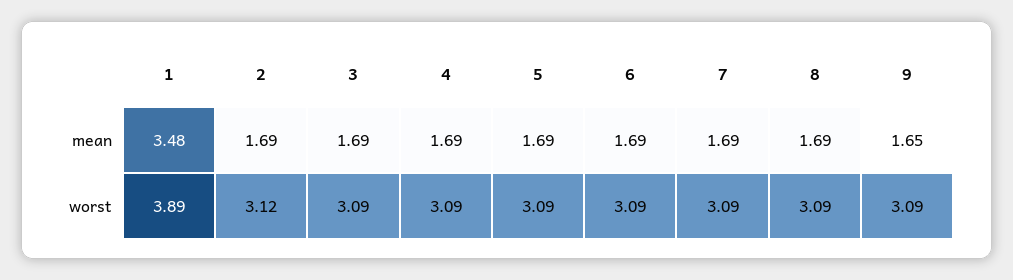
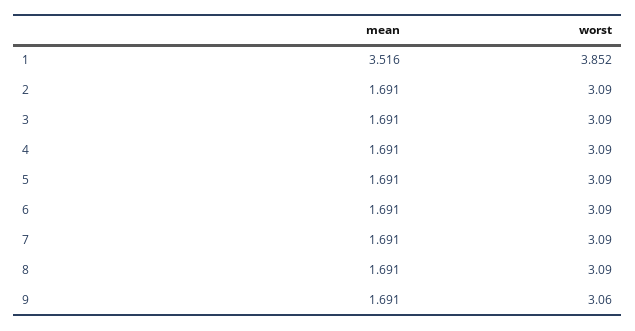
  {
    "1": {
-     "mean": 3.48,
+     "mean": 3.516,
-     "worst": 3.89
+     "worst": 3.852
    },
    "2": {
      "mean": 1.691,
-     "worst": 3.12
+     "worst": 3.09
    },
    "3": {
      "mean": 1.691,
      "worst": 3.09
    },
    "4": {
      "mean": 1.691,
      "worst": 3.09
    },
    "5": {
      "mean": 1.691,
      "worst": 3.09
    },
    "6": {
      "mean": 1.691,
      "worst": 3.09
    },
    "7": {
      "mean": 1.691,
      "worst": 3.09
    },
    "8": {
      "mean": 1.691,
      "worst": 3.09
    },
    "9": {
-     "mean": 1.65,
+     "mean": 1.691,
-     "worst": 3.09
+     "worst": 3.06
    }
  }

